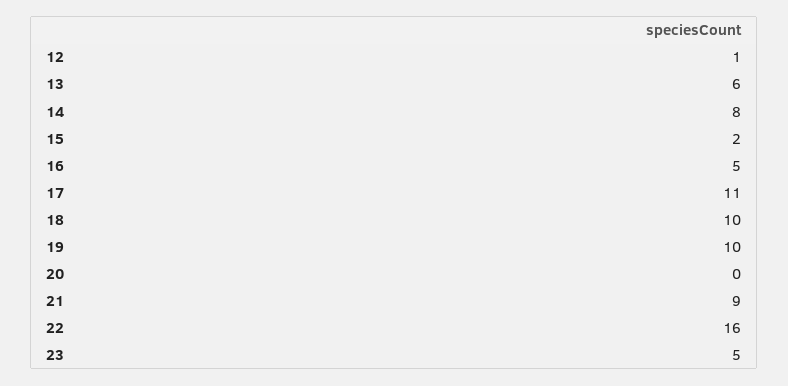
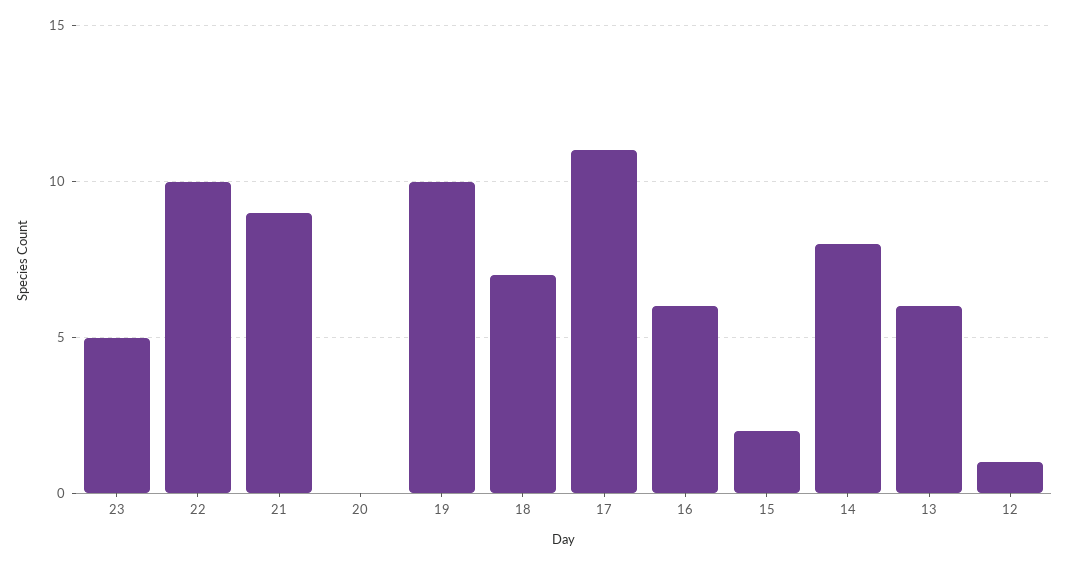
  {
    "12": 1,
    "13": 6,
    "14": 8,
    "15": 2,
-   "16": 5,
+   "16": 6,
    "17": 11,
-   "18": 10,
+   "18": 7,
    "19": 10,
    "20": 0,
    "21": 9,
-   "22": 16,
+   "22": 10,
    "23": 5
  }

